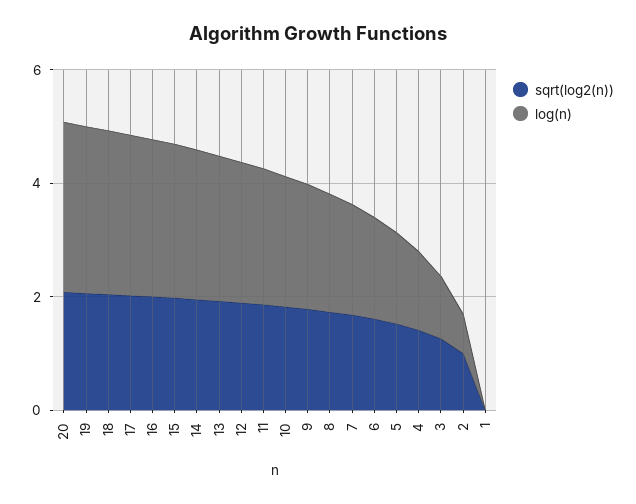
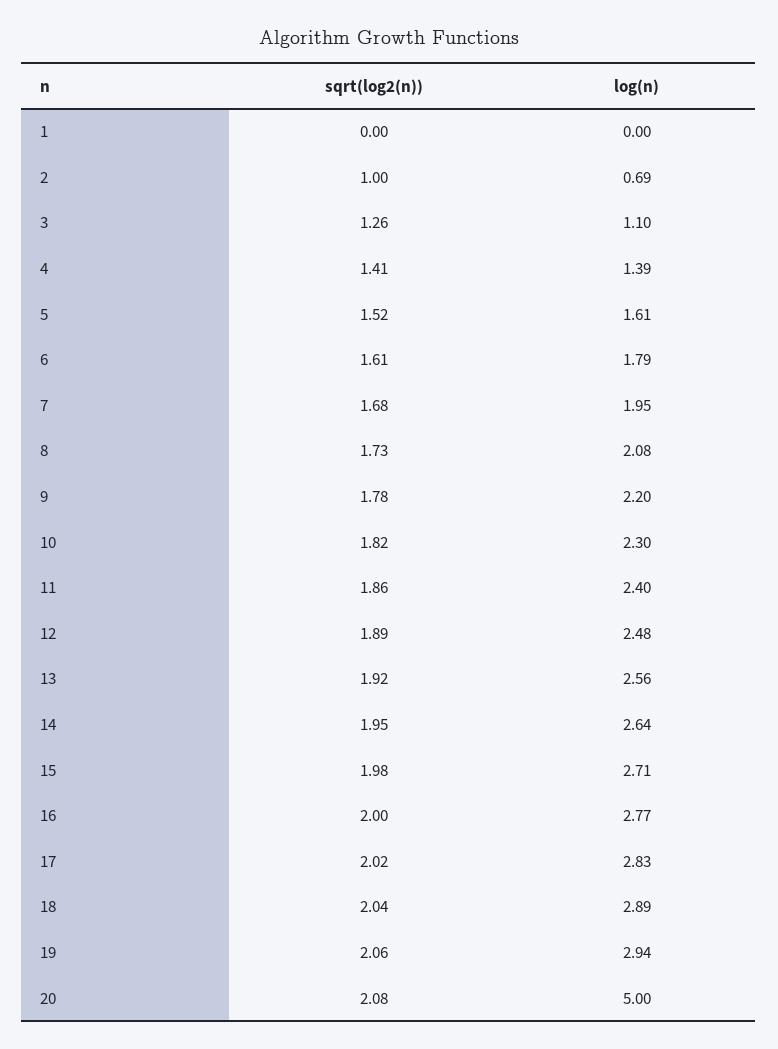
  {
    "sqrt(log2(n))": {
      "20": 2.08,
      "19": 2.06,
      "18": 2.04,
      "17": 2.02,
      "16": 2,
      "15": 1.98,
      "14": 1.95,
      "13": 1.92,
      "12": 1.89,
      "11": 1.86,
      "10": 1.82,
      "9": 1.78,
      "8": 1.73,
      "7": 1.68,
      "6": 1.61,
      "5": 1.52,
      "4": 1.41,
      "3": 1.26,
      "2": 1,
      "1": 0
    },
    "log(n)": {
-     "20": 3,
+     "20": 5,
      "19": 2.94,
      "18": 2.89,
      "17": 2.83,
      "16": 2.77,
      "15": 2.71,
      "14": 2.64,
      "13": 2.56,
      "12": 2.48,
      "11": 2.4,
      "10": 2.3,
      "9": 2.2,
      "8": 2.08,
      "7": 1.95,
      "6": 1.79,
      "5": 1.61,
      "4": 1.39,
      "3": 1.1,
      "2": 0.69,
      "1": 0
    }
  }

